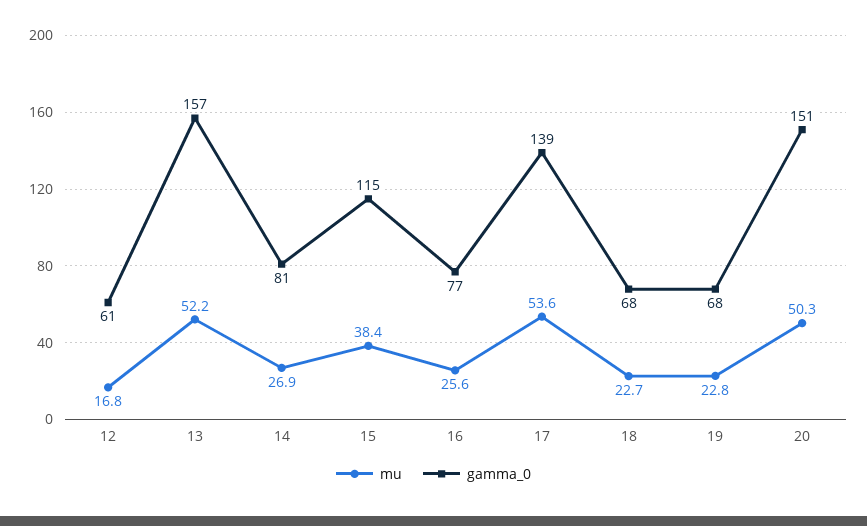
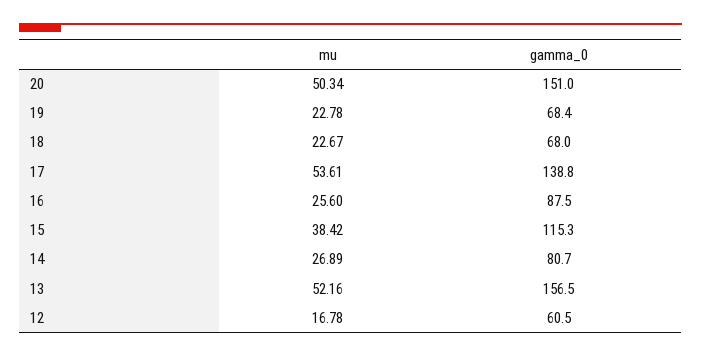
  {
    "mu": {
      "12": 16.78,
      "13": 52.16,
      "14": 26.89,
      "15": 38.42,
      "16": 25.6,
      "17": 53.61,
      "18": 22.67,
      "19": 22.78,
      "20": 50.34
    },
    "gamma_0": {
      "12": 60.5,
      "13": 156.5,
      "14": 80.7,
      "15": 115.3,
-     "16": 77,
+     "16": 87.5,
      "17": 138.8,
      "18": 68,
      "19": 68.4,
      "20": 151
    }
  }

